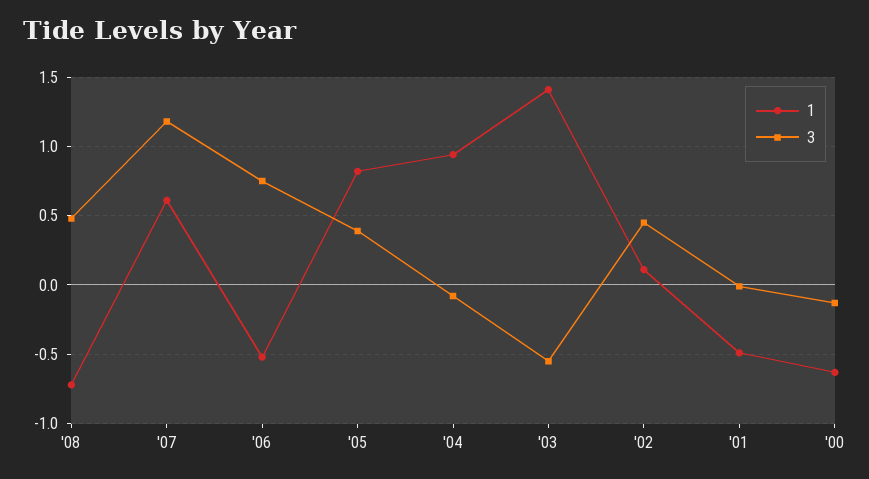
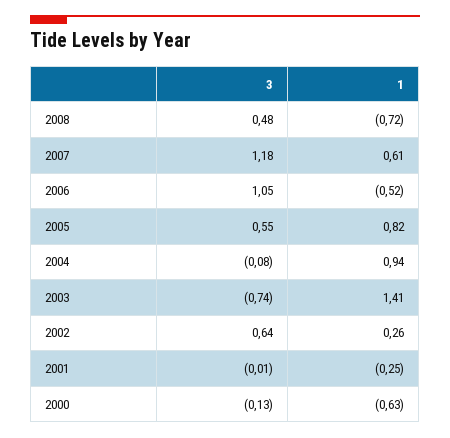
  {
    "1": {
      "'08": -0.72,
      "'07": 0.61,
      "'06": -0.52,
      "'05": 0.82,
      "'04": 0.94,
      "'03": 1.41,
-     "'02": 0.1,
+     "'02": 0.26,
-     "'01": -0.5,
+     "'01": -0.25,
      "'00": -0.63
    },
    "3": {
      "'08": 0.48,
      "'07": 1.18,
-     "'06": 0.75,
+     "'06": 1.05,
-     "'05": 0.4,
+     "'05": 0.55,
      "'04": -0.08,
-     "'03": -0.55,
+     "'03": -0.74,
-     "'02": 0.45,
+     "'02": 0.64,
      "'01": -0.01,
      "'00": -0.13
    }
  }

